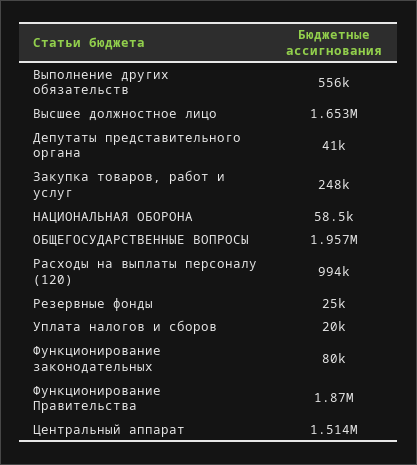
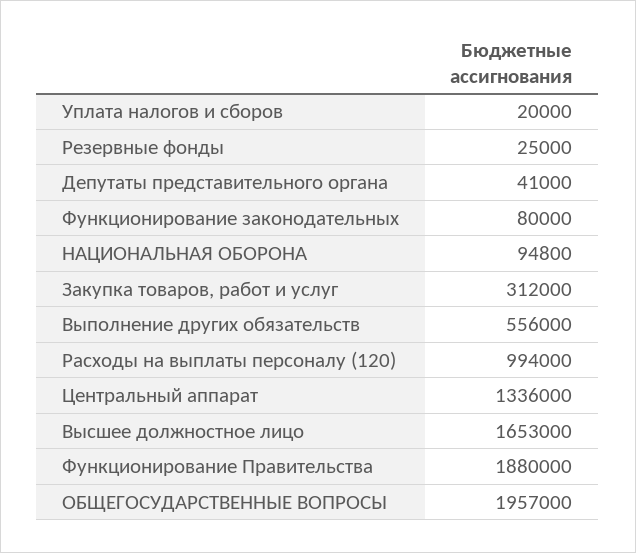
  {
    "Выполнение других обязательств": 556000,
    "Высшее должностное лицо": 1653000,
    "Депутаты представительного органа": 41000,
-   "Закупка товаров, работ и услуг": 248000,
+   "Закупка товаров, работ и услуг": 312000,
-   "НАЦИОНАЛЬНАЯ ОБОРОНА": 58500,
+   "НАЦИОНАЛЬНАЯ ОБОРОНА": 94800,
    "ОБЩЕГОСУДАРСТВЕННЫЕ ВОПРОСЫ": 1957000,
    "Расходы на выплаты персоналу (120)": 994000,
    "Резервные фонды": 25000,
    "Уплата налогов и сборов": 20000,
    "Функционирование законодательных": 80000,
-   "Функционирование Правительства": 1870000,
+   "Функционирование Правительства": 1880000,
-   "Центральный аппарат": 1514000
+   "Центральный аппарат": 1336000
  }

